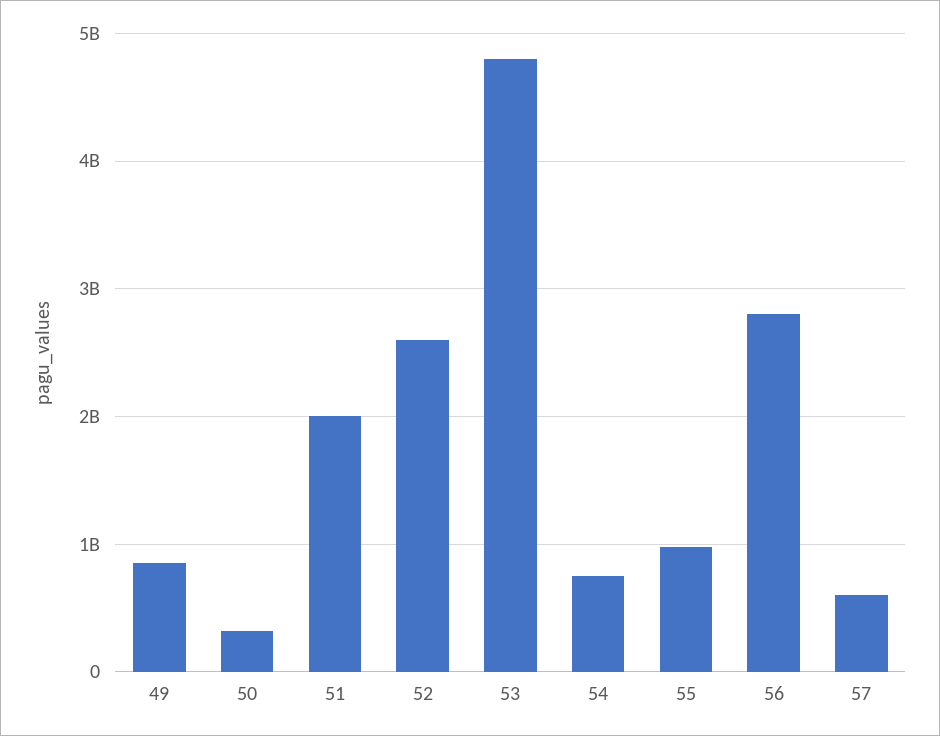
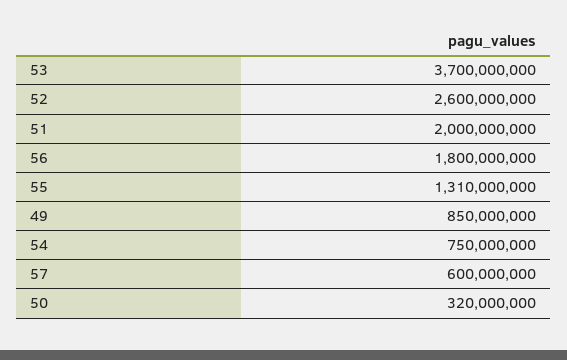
  {
    "49": 850000000,
    "50": 320000000,
    "51": 2000000000,
    "52": 2600000000,
-   "53": 4800000000,
+   "53": 3700000000,
    "54": 750000000,
-   "55": 1000000000,
+   "55": 1310000000,
-   "56": 2800000000,
+   "56": 1800000000,
    "57": 600000000
  }

